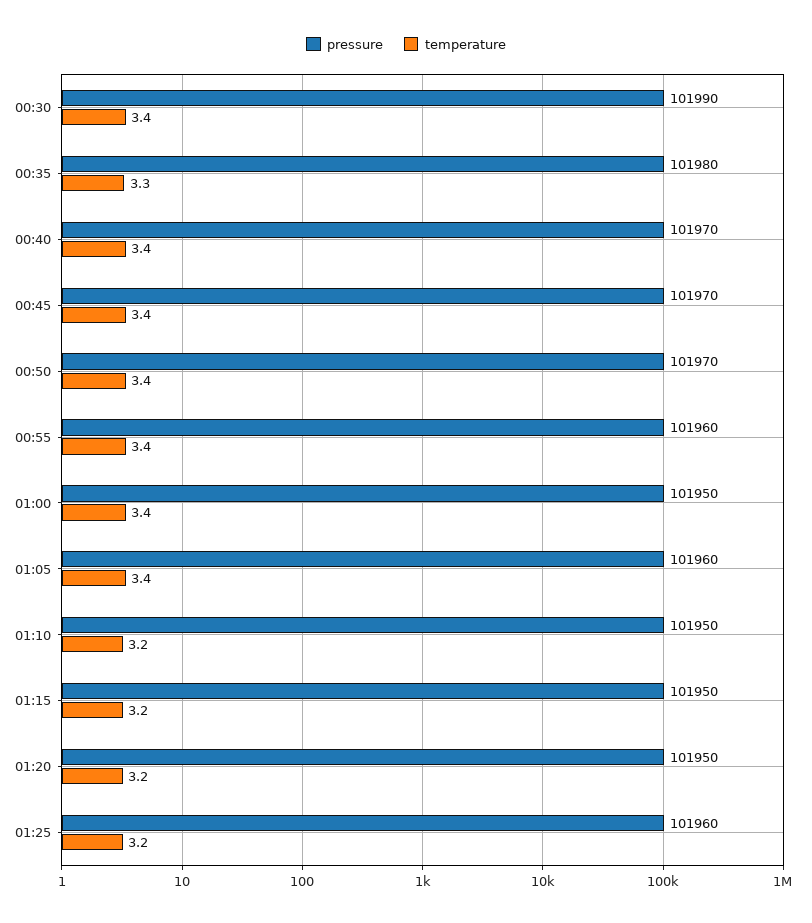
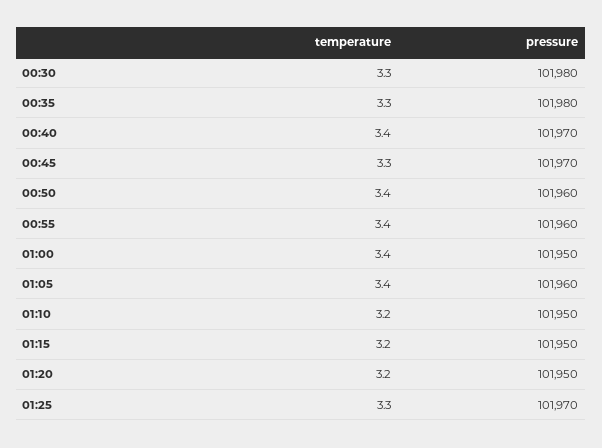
  {
    "pressure": {
-     "00:30": 101990,
+     "00:30": 101980,
      "00:35": 101980,
      "00:40": 101970,
      "00:45": 101970,
-     "00:50": 101970,
+     "00:50": 101960,
      "00:55": 101960,
      "01:00": 101950,
      "01:05": 101960,
      "01:10": 101950,
      "01:15": 101950,
      "01:20": 101950,
-     "01:25": 101960
+     "01:25": 101970
    },
    "temperature": {
-     "00:30": 3.4,
+     "00:30": 3.3,
      "00:35": 3.3,
      "00:40": 3.4,
-     "00:45": 3.4,
+     "00:45": 3.3,
      "00:50": 3.4,
      "00:55": 3.4,
      "01:00": 3.4,
      "01:05": 3.4,
      "01:10": 3.2,
      "01:15": 3.2,
      "01:20": 3.2,
-     "01:25": 3.2
+     "01:25": 3.3
    }
  }

